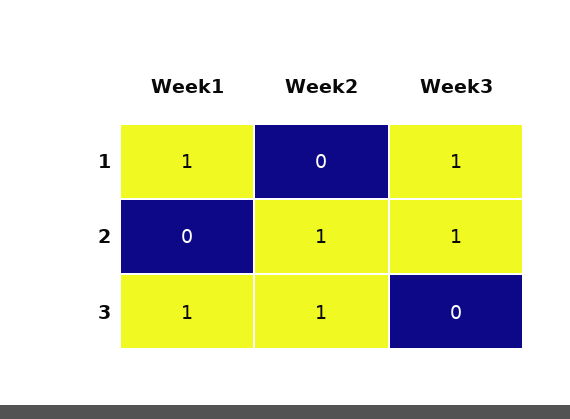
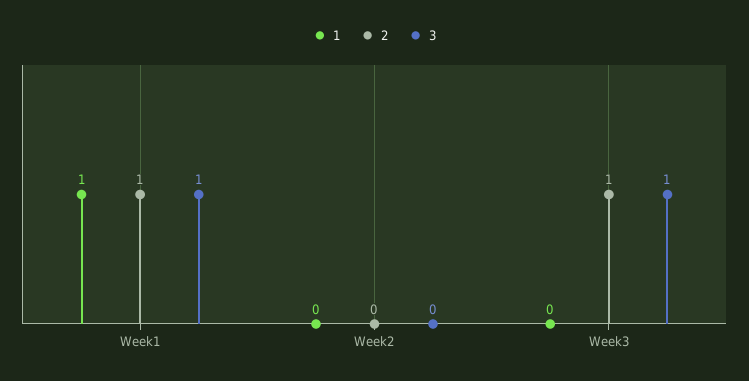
  {
    "1": {
      "Week1": 1,
      "Week2": 0,
-     "Week3": 1
+     "Week3": 0
    },
    "2": {
-     "Week1": 0,
+     "Week1": 1,
-     "Week2": 1,
+     "Week2": 0,
      "Week3": 1
    },
    "3": {
      "Week1": 1,
-     "Week2": 1,
+     "Week2": 0,
-     "Week3": 0
+     "Week3": 1
    }
  }

